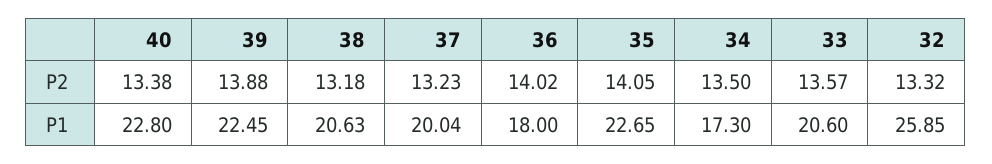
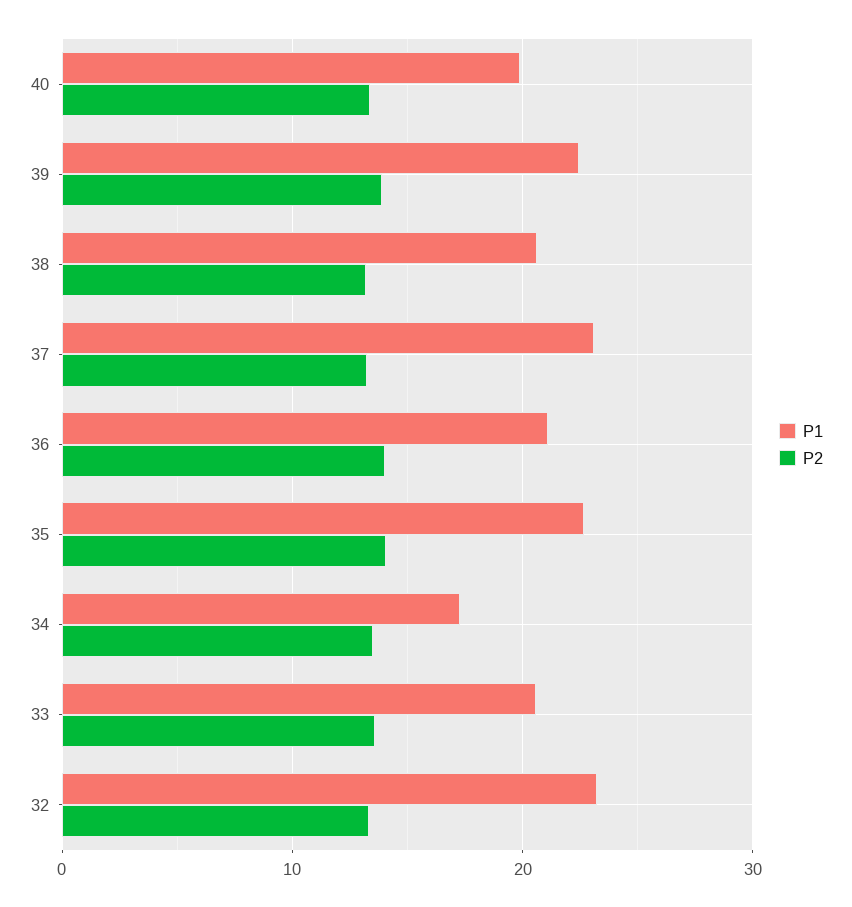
  {
    "P2": {
      "40": 13.38,
      "39": 13.88,
      "38": 13.18,
      "37": 13.23,
      "36": 14.02,
      "35": 14.05,
      "34": 13.5,
      "33": 13.57,
      "32": 13.32
    },
    "P1": {
-     "40": 22.8,
+     "40": 20,
      "39": 22.45,
      "38": 20.63,
-     "37": 20.04,
+     "37": 23,
-     "36": 18,
+     "36": 21,
      "35": 22.65,
      "34": 17.3,
      "33": 20.6,
-     "32": 25.85
+     "32": 23
    }
  }

